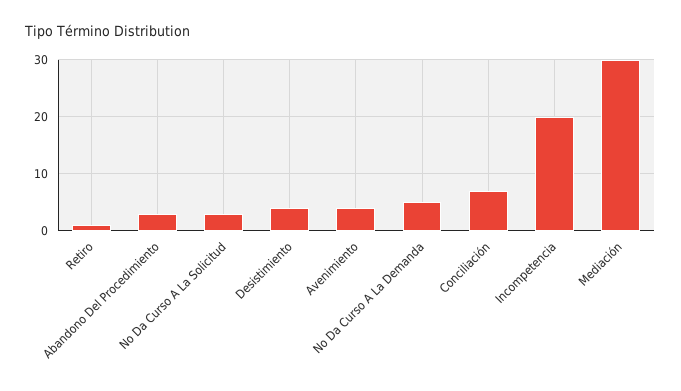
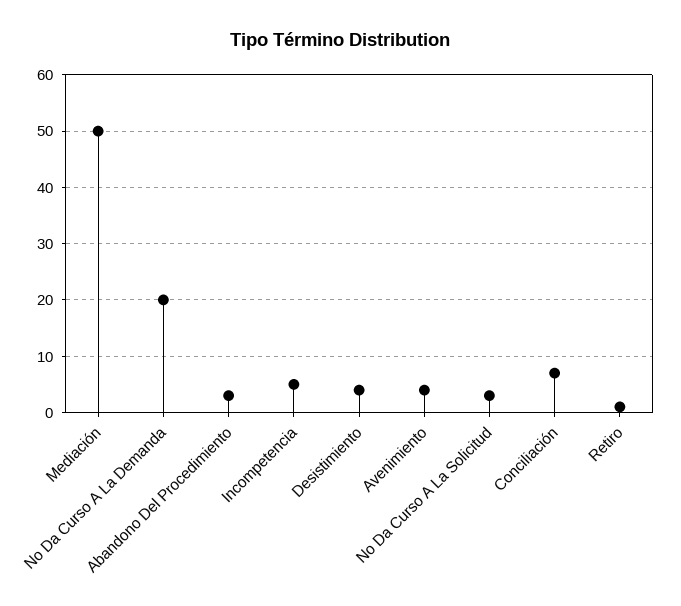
  {
    "Retiro": 0,
    "Abandono Del Procedimiento": 5,
    "No Da Curso A La Solicitud": 5,
    "Desistimiento": 5,
    "Avenimiento": 5,
-   "No Da Curso A La Demanda": 5,
+   "No Da Curso A La Demanda": 20,
    "Conciliación": 5,
-   "Incompetencia": 20,
+   "Incompetencia": 5,
-   "Mediación": 30
+   "Mediación": 50
  }

